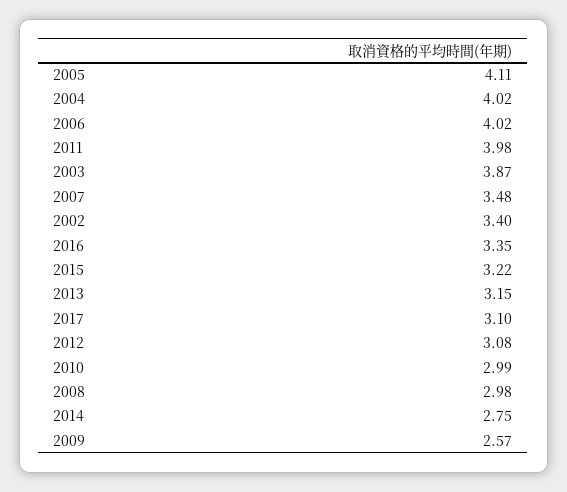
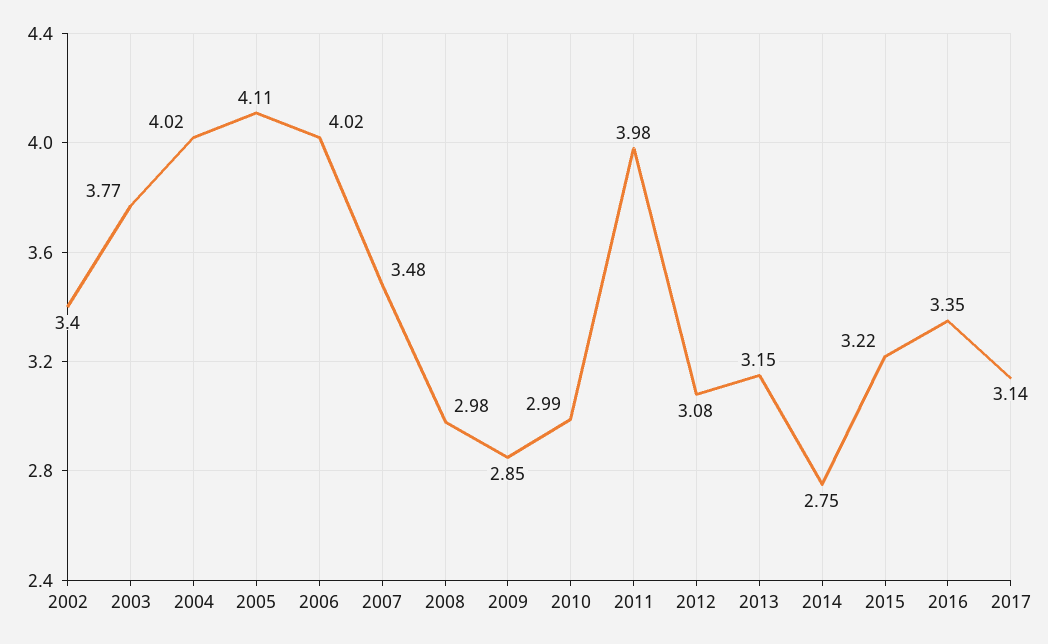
  {
    "2005": 4.11,
    "2004": 4.02,
    "2006": 4.02,
    "2011": 3.98,
-   "2003": 3.87,
+   "2003": 3.77,
    "2007": 3.48,
    "2002": 3.4,
    "2016": 3.35,
    "2015": 3.22,
    "2013": 3.15,
-   "2017": 3.1,
+   "2017": 3.14,
    "2012": 3.08,
    "2010": 2.99,
    "2008": 2.98,
    "2014": 2.75,
-   "2009": 2.57
+   "2009": 2.85
  }

